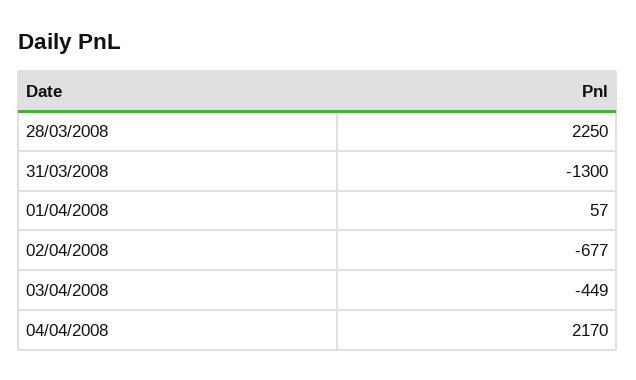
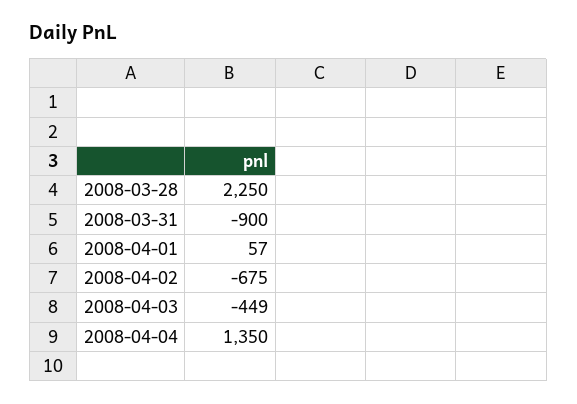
  {
    "28/03/2008": 2250,
-   "31/03/2008": -1300,
+   "31/03/2008": -900,
    "01/04/2008": 57,
-   "02/04/2008": -677,
+   "02/04/2008": -675,
    "03/04/2008": -449,
-   "04/04/2008": 2170
+   "04/04/2008": 1350
  }

